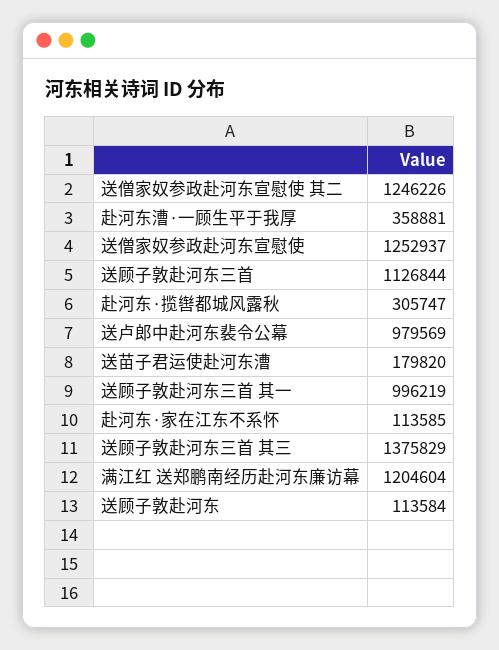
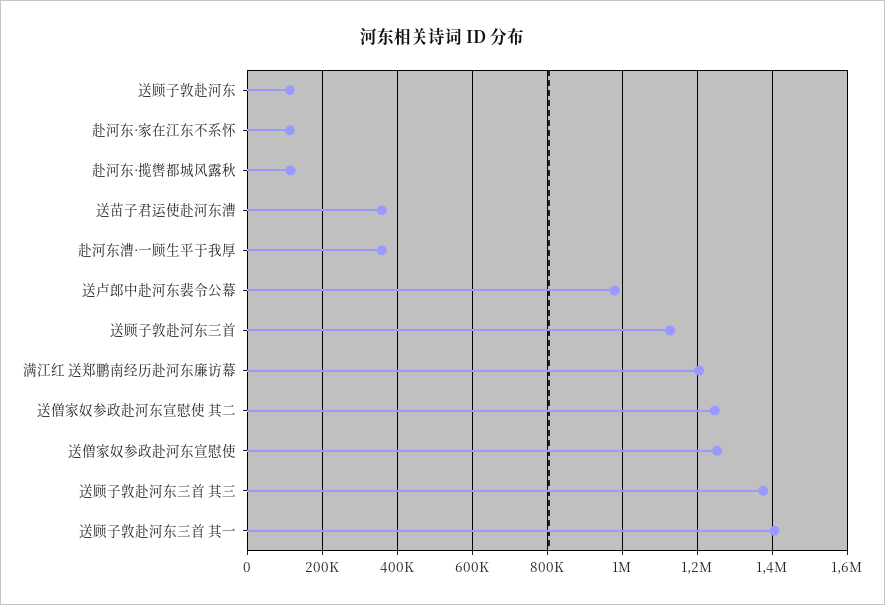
  {
    "送僧家奴参政赴河东宣慰使 其二": 1246226,
    "赴河东漕·一顾生平于我厚": 358881,
    "送僧家奴参政赴河东宣慰使": 1252937,
    "送顾子敦赴河东三首": 1126844,
-   "赴河东·揽辔都城风露秋": 305747,
+   "赴河东·揽辔都城风露秋": 120000,
    "送卢郎中赴河东裴令公幕": 979569,
-   "送苗子君运使赴河东漕": 179820,
+   "送苗子君运使赴河东漕": 360000,
-   "送顾子敦赴河东三首 其一": 996219,
+   "送顾子敦赴河东三首 其一": 1400000,
    "赴河东·家在江东不系怀": 113585,
    "送顾子敦赴河东三首 其三": 1375829,
    "满江红 送郑鹏南经历赴河东廉访幕": 1204604,
    "送顾子敦赴河东": 113584
  }

